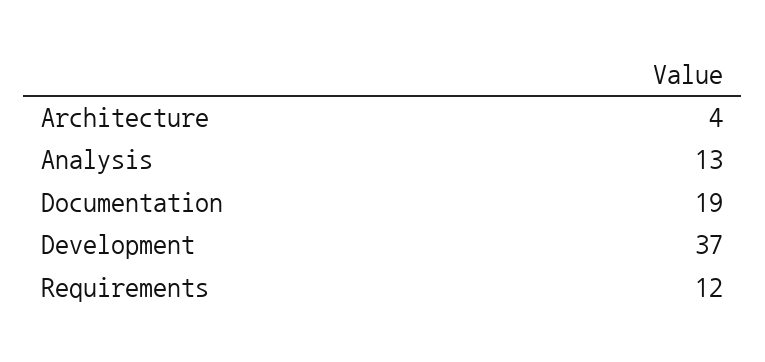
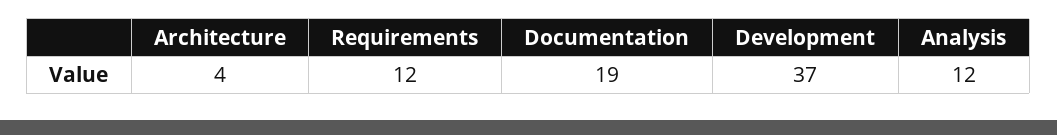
  {
    "Architecture": 4,
-   "Analysis": 13,
+   "Analysis": 12,
    "Documentation": 19,
    "Development": 37,
    "Requirements": 12
  }

